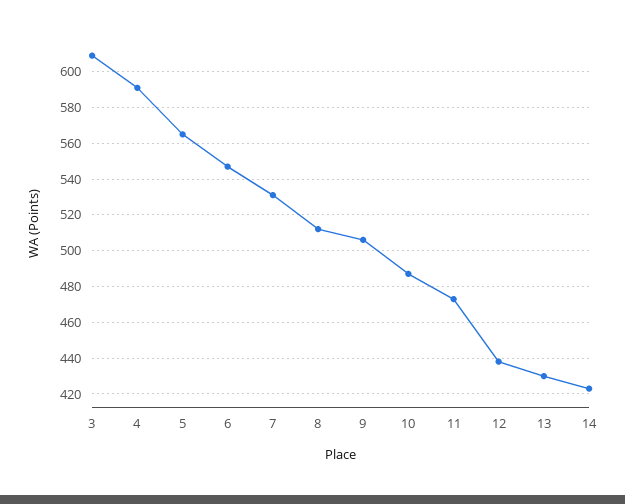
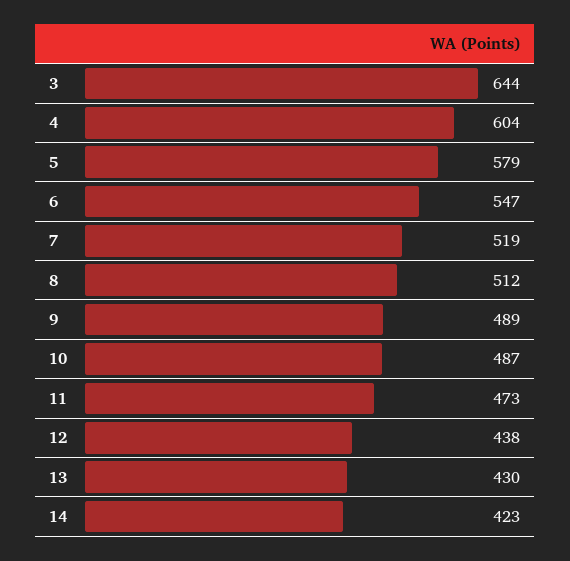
  {
-   "3": 610,
+   "3": 644,
-   "4": 590,
+   "4": 604,
-   "5": 565,
+   "5": 579,
    "6": 547,
-   "7": 530,
+   "7": 519,
    "8": 512,
-   "9": 505,
+   "9": 489,
    "10": 487,
    "11": 473,
    "12": 438,
    "13": 430,
    "14": 423
  }

